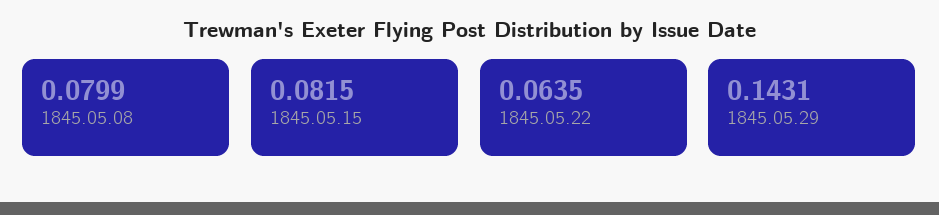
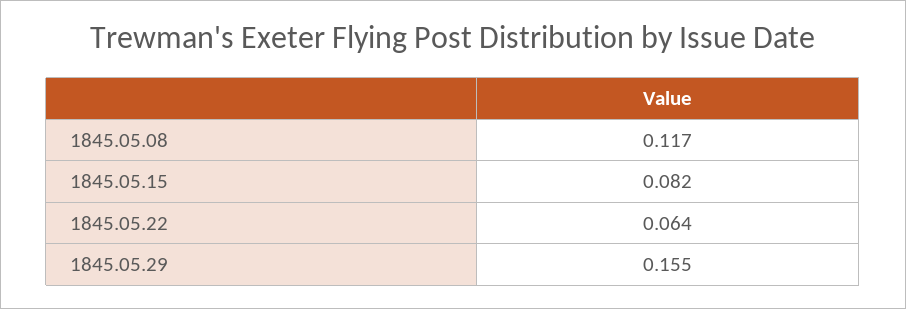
  {
-   "1845.05.08": 0.0799,
+   "1845.05.08": 0.117,
    "1845.05.15": 0.0815,
    "1845.05.22": 0.0635,
-   "1845.05.29": 0.1431
+   "1845.05.29": 0.155
  }

